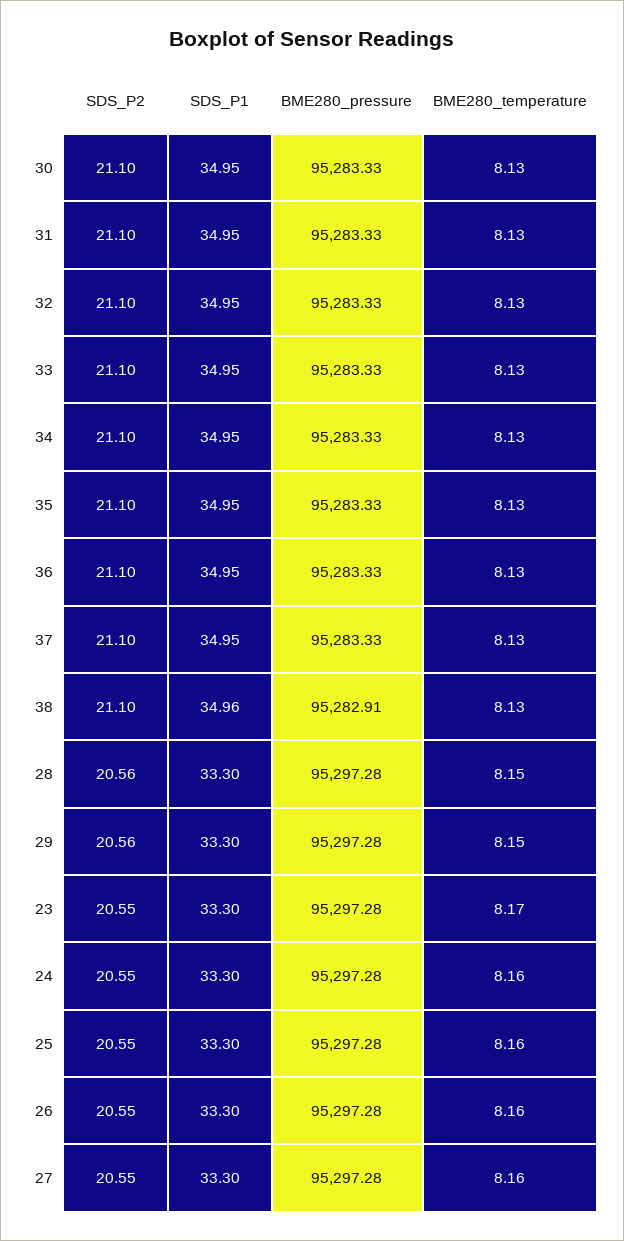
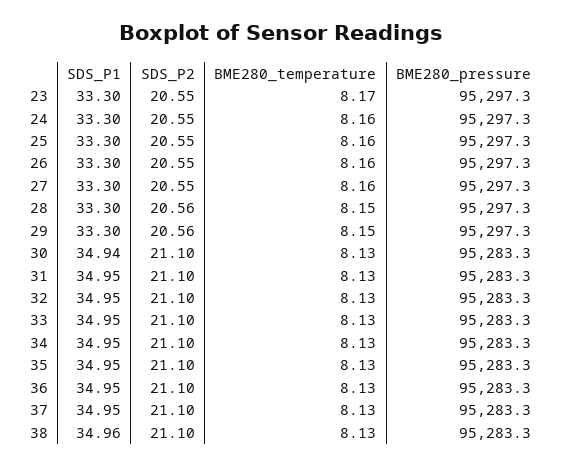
  {
    "SDS_P2": {
      "30": 21.1,
      "31": 21.1,
      "32": 21.1,
      "33": 21.1,
      "34": 21.1,
      "35": 21.1,
      "36": 21.1,
      "37": 21.1,
      "38": 21.1,
      "28": 20.56,
      "29": 20.56,
      "23": 20.55,
      "24": 20.55,
      "25": 20.55,
      "26": 20.55,
      "27": 20.55
    },
    "SDS_P1": {
-     "30": 34.95,
+     "30": 34.94,
      "31": 34.95,
      "32": 34.95,
      "33": 34.95,
      "34": 34.95,
      "35": 34.95,
      "36": 34.95,
      "37": 34.95,
      "38": 34.96,
      "28": 33.3,
      "29": 33.3,
      "23": 33.3,
      "24": 33.3,
      "25": 33.3,
      "26": 33.3,
      "27": 33.3
    },
    "BME280_pressure": {
      "30": 95283.33,
      "31": 95283.33,
      "32": 95283.33,
      "33": 95283.33,
      "34": 95283.33,
      "35": 95283.33,
      "36": 95283.33,
      "37": 95283.33,
-     "38": 95282.91,
+     "38": 95283.3,
      "28": 95297.28,
      "29": 95297.28,
      "23": 95297.28,
      "24": 95297.28,
      "25": 95297.28,
      "26": 95297.28,
      "27": 95297.28
    },
    "BME280_temperature": {
      "30": 8.13,
      "31": 8.13,
      "32": 8.13,
      "33": 8.13,
      "34": 8.13,
      "35": 8.13,
      "36": 8.13,
      "37": 8.13,
      "38": 8.13,
      "28": 8.15,
      "29": 8.15,
      "23": 8.17,
      "24": 8.16,
      "25": 8.16,
      "26": 8.16,
      "27": 8.16
    }
  }

